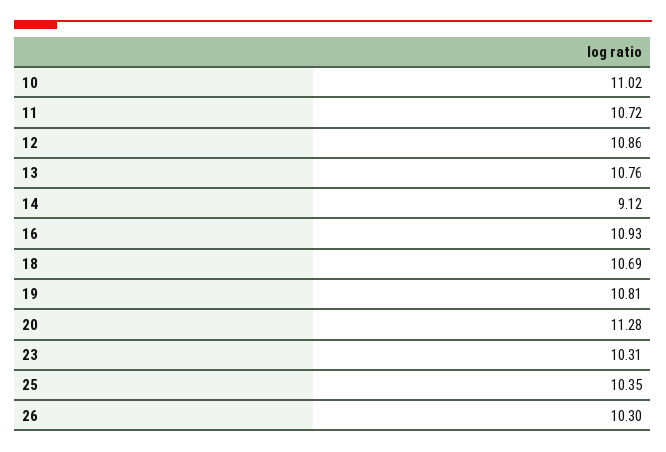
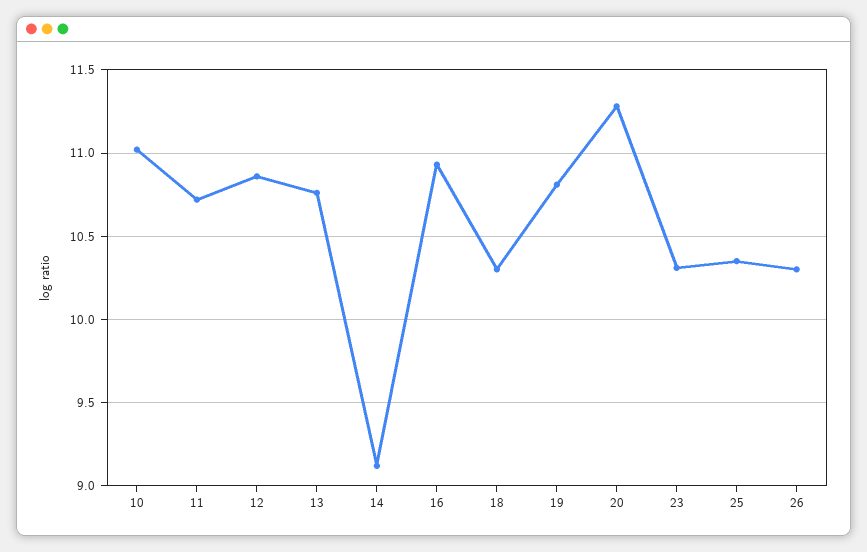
  {
    "10": 11.02,
    "11": 10.72,
    "12": 10.86,
    "13": 10.76,
    "14": 9.12,
    "16": 10.93,
-   "18": 10.69,
+   "18": 10.3,
    "19": 10.81,
    "20": 11.28,
    "23": 10.31,
    "25": 10.35,
    "26": 10.3
  }

